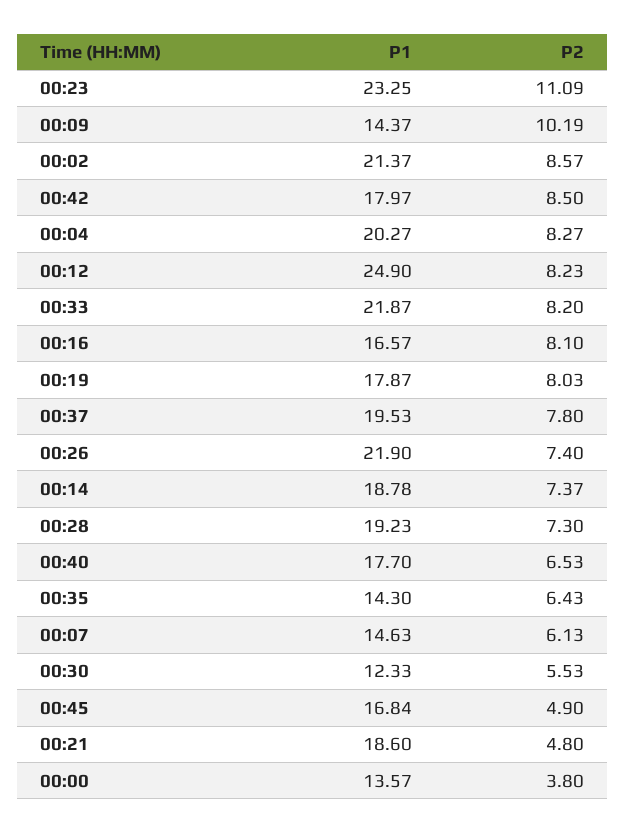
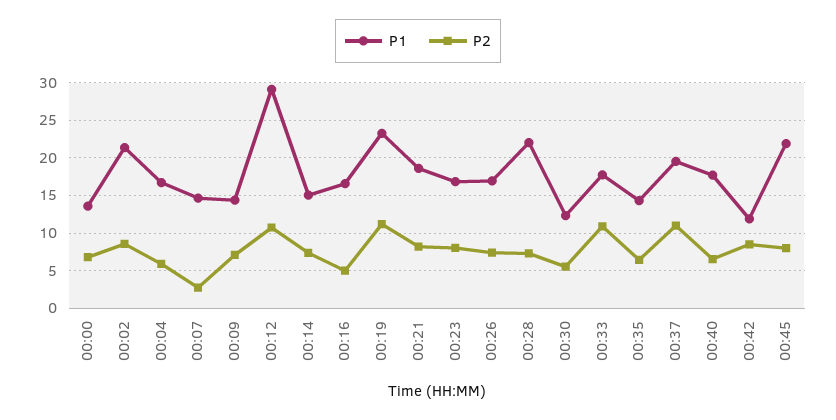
  {
    "P1": {
-     "00:23": 23.25,
+     "00:23": 17,
      "00:09": 14.37,
      "00:02": 21.37,
-     "00:42": 17.97,
+     "00:42": 12,
-     "00:04": 20.27,
+     "00:04": 17,
-     "00:12": 24.9,
+     "00:12": 29,
-     "00:33": 21.87,
+     "00:33": 18,
      "00:16": 16.57,
-     "00:19": 17.87,
+     "00:19": 23,
      "00:37": 19.53,
-     "00:26": 21.9,
+     "00:26": 17,
-     "00:14": 18.78,
+     "00:14": 15,
-     "00:28": 19.23,
+     "00:28": 22,
      "00:40": 17.7,
      "00:35": 14.3,
      "00:07": 14.63,
      "00:30": 12.33,
-     "00:45": 16.84,
+     "00:45": 22,
      "00:21": 18.6,
      "00:00": 13.57
    },
    "P2": {
-     "00:23": 11.09,
+     "00:23": 8,
-     "00:09": 10.19,
+     "00:09": 7,
      "00:02": 8.57,
      "00:42": 8.5,
-     "00:04": 8.27,
+     "00:04": 6,
-     "00:12": 8.23,
+     "00:12": 11,
-     "00:33": 8.2,
+     "00:33": 11,
-     "00:16": 8.1,
+     "00:16": 5,
-     "00:19": 8.03,
+     "00:19": 11,
-     "00:37": 7.8,
+     "00:37": 11,
      "00:26": 7.4,
      "00:14": 7.37,
      "00:28": 7.3,
      "00:40": 6.53,
      "00:35": 6.43,
-     "00:07": 6.13,
+     "00:07": 3,
      "00:30": 5.53,
-     "00:45": 4.9,
+     "00:45": 8,
-     "00:21": 4.8,
+     "00:21": 8,
-     "00:00": 3.8
+     "00:00": 7
    }
  }

